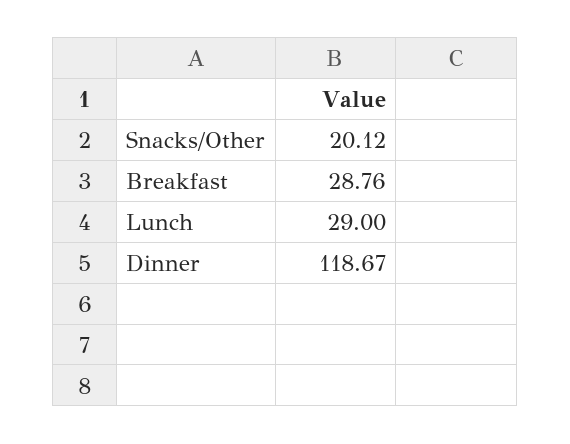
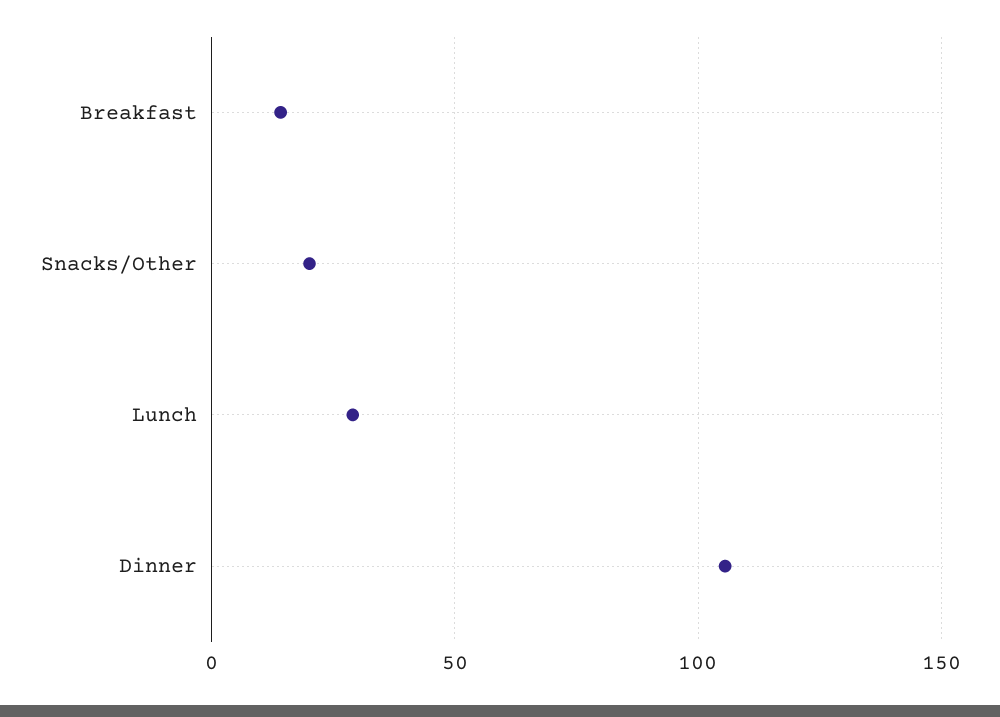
  {
    "Snacks/Other": 20.12,
-   "Breakfast": 28.76,
+   "Breakfast": 15,
    "Lunch": 29,
-   "Dinner": 118.67
+   "Dinner": 105
  }

